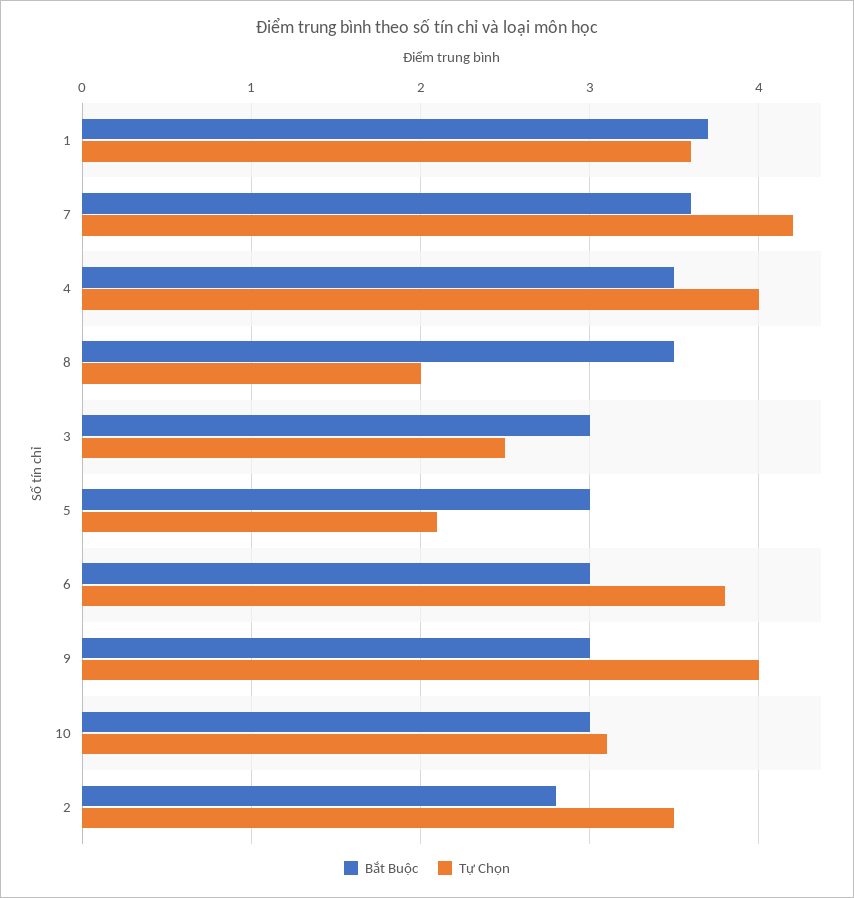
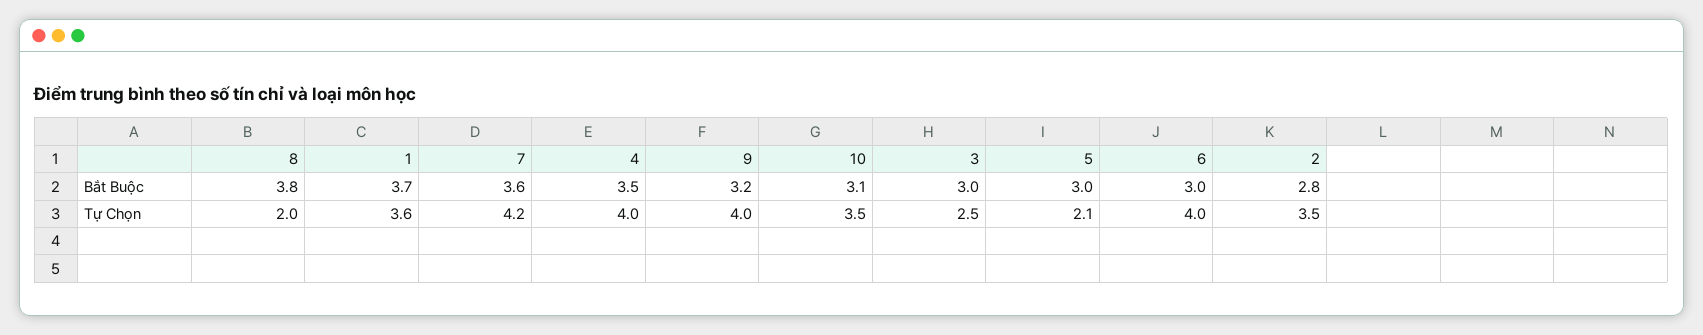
  {
    "Bắt Buộc": {
      "1": 3.7,
      "7": 3.6,
      "4": 3.5,
-     "8": 3.5,
+     "8": 3.8,
      "3": 3,
      "5": 3,
      "6": 3,
-     "9": 3,
+     "9": 3.2,
-     "10": 3,
+     "10": 3.1,
      "2": 2.8
    },
    "Tự Chọn": {
      "1": 3.6,
      "7": 4.2,
      "4": 4,
      "8": 2,
      "3": 2.5,
      "5": 2.1,
-     "6": 3.8,
+     "6": 4,
      "9": 4,
-     "10": 3.1,
+     "10": 3.5,
      "2": 3.5
    }
  }

